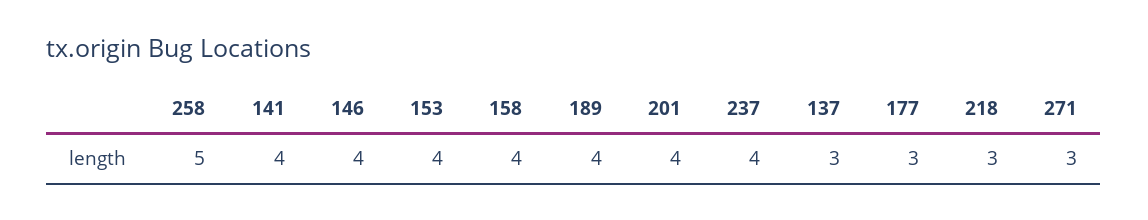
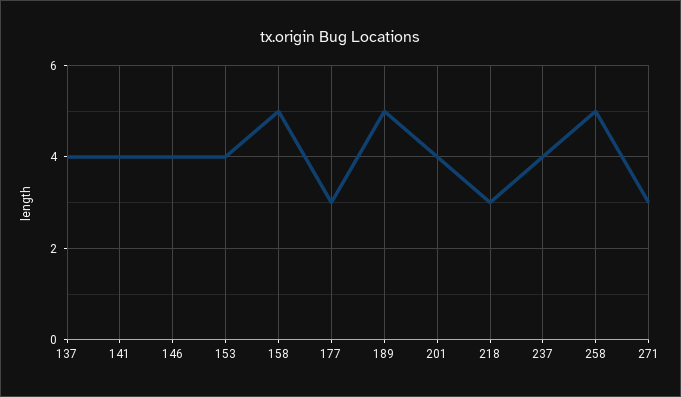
  {
    "258": 5,
    "141": 4,
    "146": 4,
    "153": 4,
-   "158": 4,
+   "158": 5,
-   "189": 4,
+   "189": 5,
    "201": 4,
    "237": 4,
-   "137": 3,
+   "137": 4,
    "177": 3,
    "218": 3,
    "271": 3
  }

